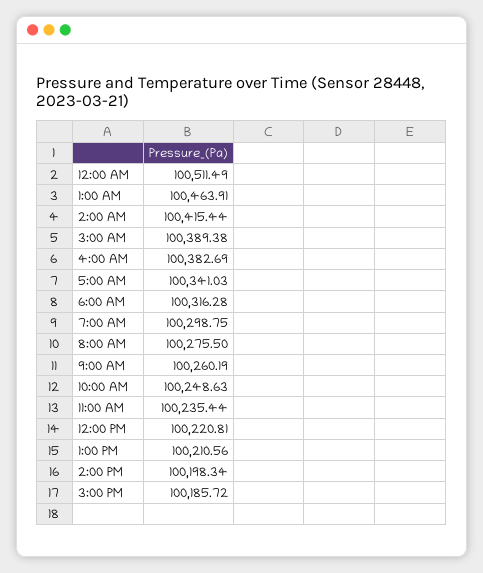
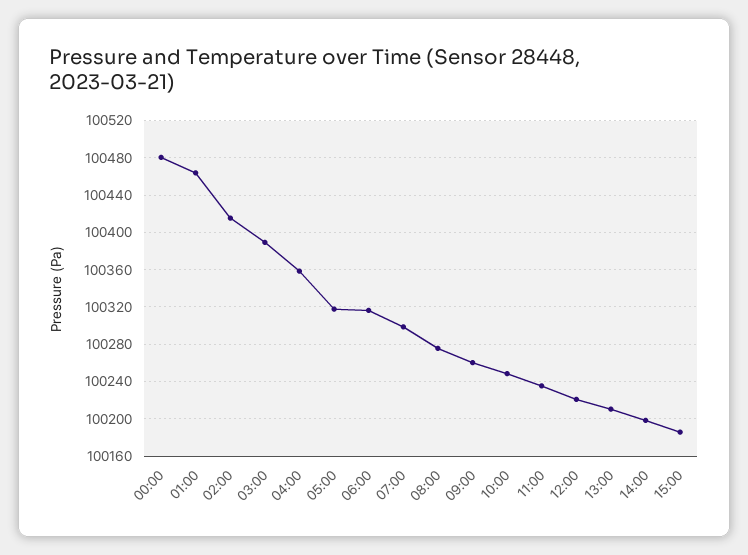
  {
-   "12:00 AM": 100511.49,
+   "12:00 AM": 100480,
    "1:00 AM": 100463.91,
    "2:00 AM": 100415.44,
    "3:00 AM": 100389.38,
-   "4:00 AM": 100382.69,
+   "4:00 AM": 100360,
-   "5:00 AM": 100341.03,
+   "5:00 AM": 100320,
    "6:00 AM": 100316.28,
    "7:00 AM": 100298.75,
    "8:00 AM": 100275.5,
    "9:00 AM": 100260.19,
    "10:00 AM": 100248.63,
    "11:00 AM": 100235.44,
    "12:00 PM": 100220.81,
    "1:00 PM": 100210.56,
    "2:00 PM": 100198.34,
    "3:00 PM": 100185.72
  }

